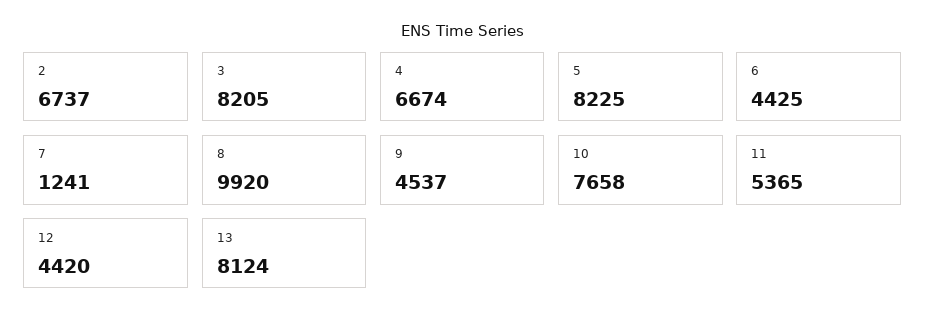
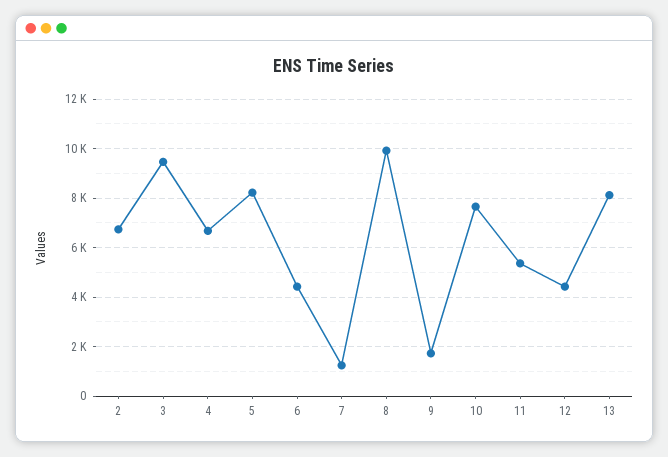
  {
    "2": 6737,
-   "3": 8205,
+   "3": 9500,
    "4": 6674,
    "5": 8225,
    "6": 4425,
    "7": 1241,
    "8": 9920,
-   "9": 4537,
+   "9": 1750,
    "10": 7658,
    "11": 5365,
    "12": 4420,
    "13": 8124
  }

